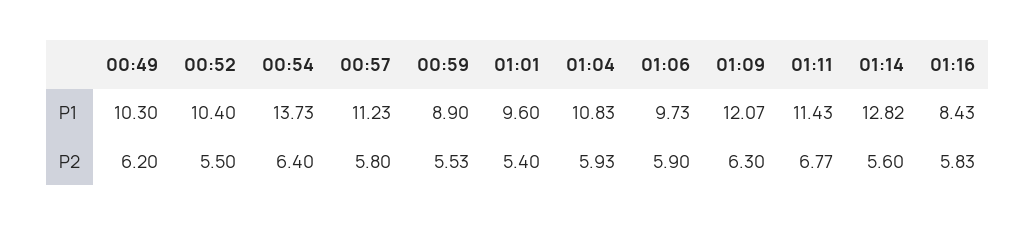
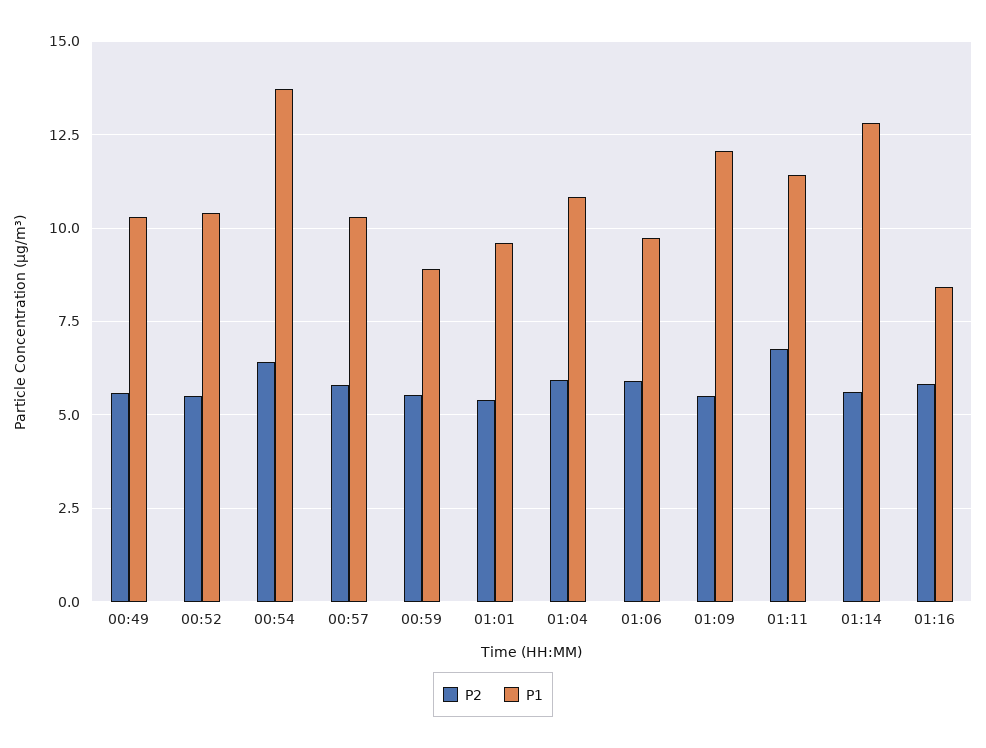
  {
    "P1": {
      "00:49": 10.3,
      "00:52": 10.4,
      "00:54": 13.73,
-     "00:57": 11.23,
+     "00:57": 10.25,
      "00:59": 8.9,
      "01:01": 9.6,
      "01:04": 10.83,
      "01:06": 9.73,
      "01:09": 12.07,
      "01:11": 11.43,
      "01:14": 12.82,
      "01:16": 8.43
    },
    "P2": {
-     "00:49": 6.2,
+     "00:49": 5.5,
      "00:52": 5.5,
      "00:54": 6.4,
      "00:57": 5.8,
      "00:59": 5.53,
      "01:01": 5.4,
      "01:04": 5.93,
      "01:06": 5.9,
-     "01:09": 6.3,
+     "01:09": 5.5,
      "01:11": 6.77,
      "01:14": 5.6,
      "01:16": 5.83
    }
  }

